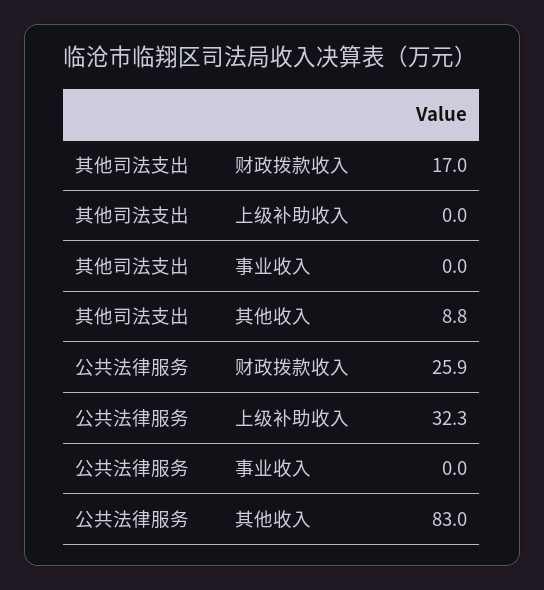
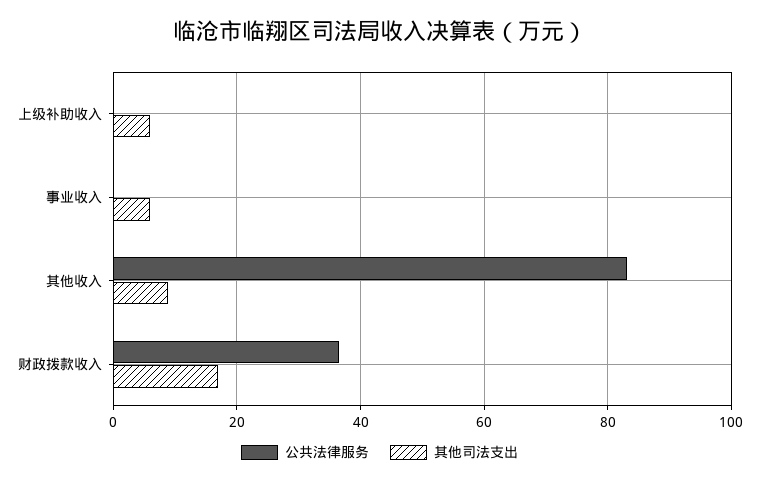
  {
    "其他司法支出": {
      "财政拨款收入": 17,
-     "上级补助收入": 0,
+     "上级补助收入": 6,
-     "事业收入": 0,
+     "事业收入": 6,
      "其他收入": 8.8
    },
    "公共法律服务": {
-     "财政拨款收入": 25.9,
+     "财政拨款收入": 36,
-     "上级补助收入": 32.3,
+     "上级补助收入": 0,
      "事业收入": 0,
      "其他收入": 83
    }
  }

